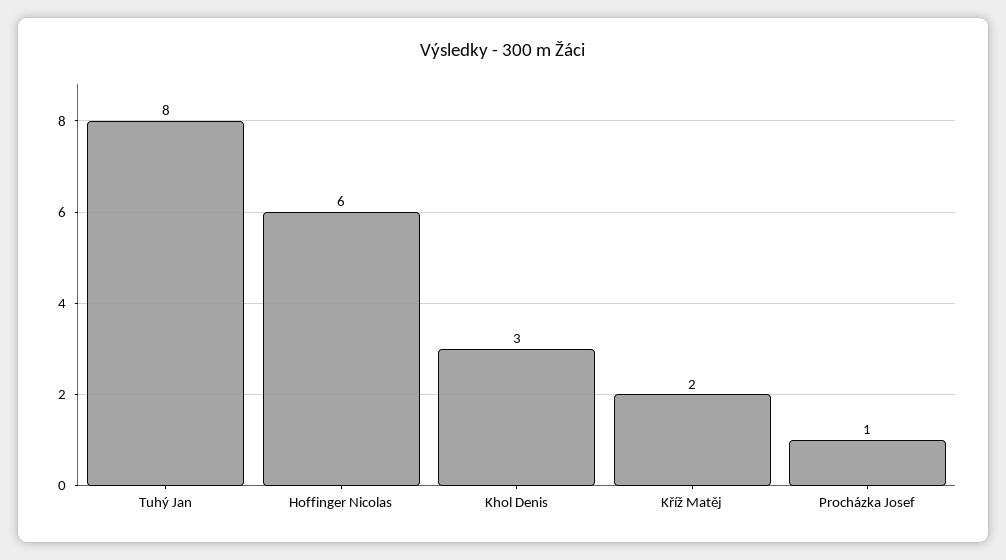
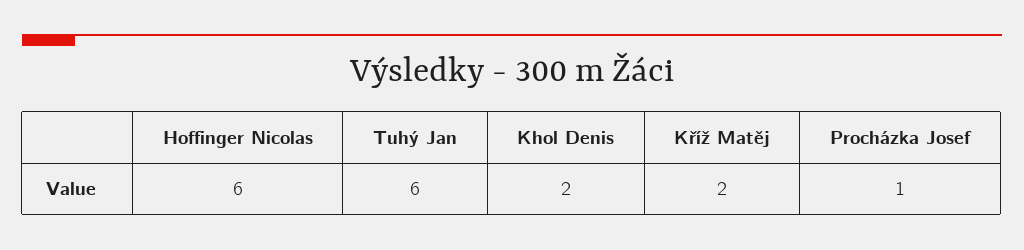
  {
-   "Tuhý Jan": 8,
+   "Tuhý Jan": 6,
    "Hoffinger Nicolas": 6,
-   "Khol Denis": 3,
+   "Khol Denis": 2,
    "Kříž Matěj": 2,
    "Procházka Josef": 1
  }

